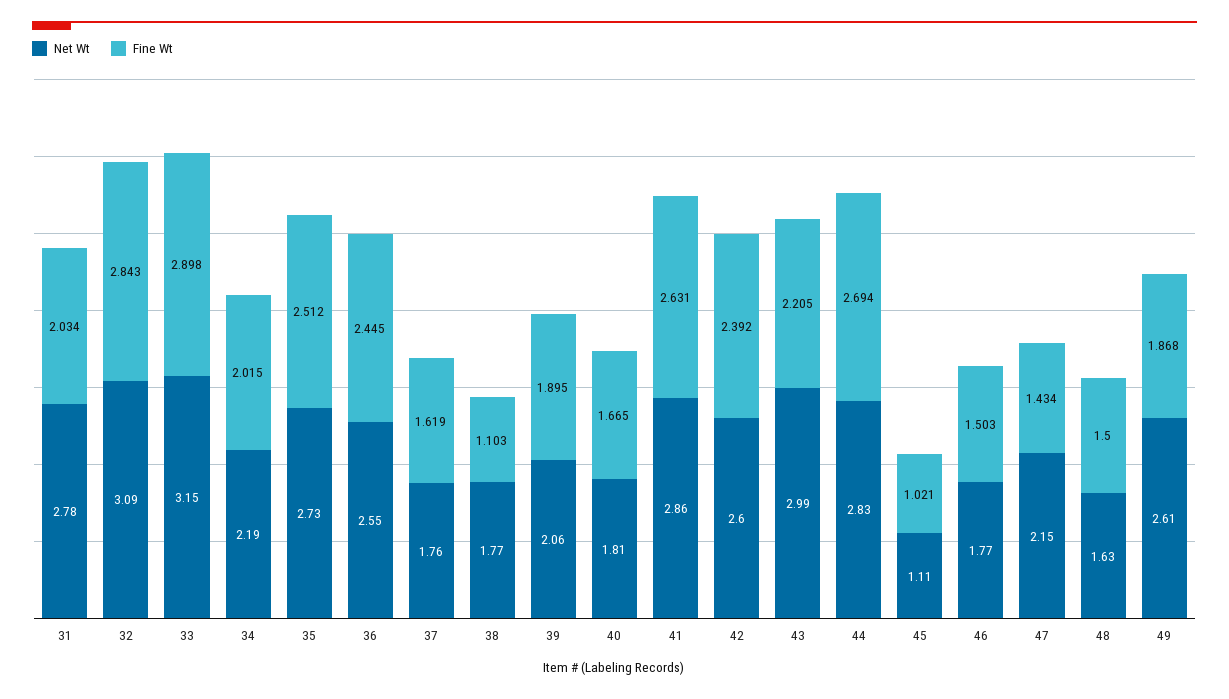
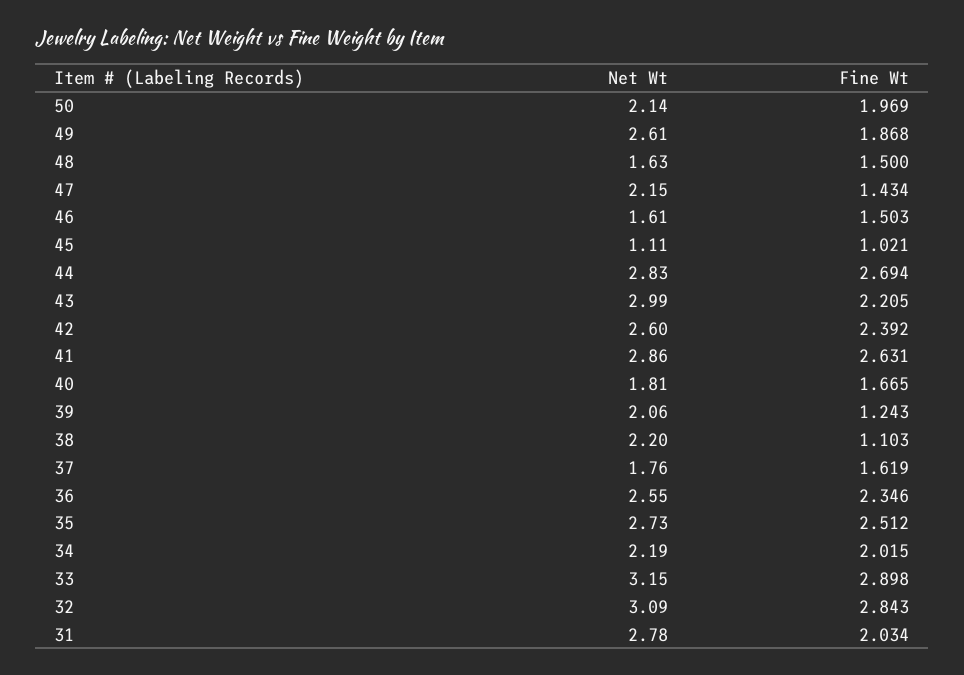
  {
    "Net Wt": {
      "31": 2.78,
      "32": 3.09,
      "33": 3.15,
      "34": 2.19,
      "35": 2.73,
      "36": 2.55,
      "37": 1.76,
-     "38": 1.77,
+     "38": 2.2,
      "39": 2.06,
      "40": 1.81,
      "41": 2.86,
      "42": 2.6,
      "43": 2.99,
      "44": 2.83,
      "45": 1.11,
-     "46": 1.77,
+     "46": 1.61,
      "47": 2.15,
      "48": 1.63,
-     "49": 2.61
+     "49": 2.61,
+     "50": 2.14
    },
    "Fine Wt": {
      "31": 2.034,
      "32": 2.843,
      "33": 2.898,
      "34": 2.015,
      "35": 2.512,
-     "36": 2.445,
+     "36": 2.346,
      "37": 1.619,
      "38": 1.103,
-     "39": 1.895,
+     "39": 1.243,
      "40": 1.665,
      "41": 2.631,
      "42": 2.392,
      "43": 2.205,
      "44": 2.694,
      "45": 1.021,
      "46": 1.503,
      "47": 1.434,
      "48": 1.5,
-     "49": 1.868
+     "49": 1.868,
+     "50": 1.969
    }
  }

